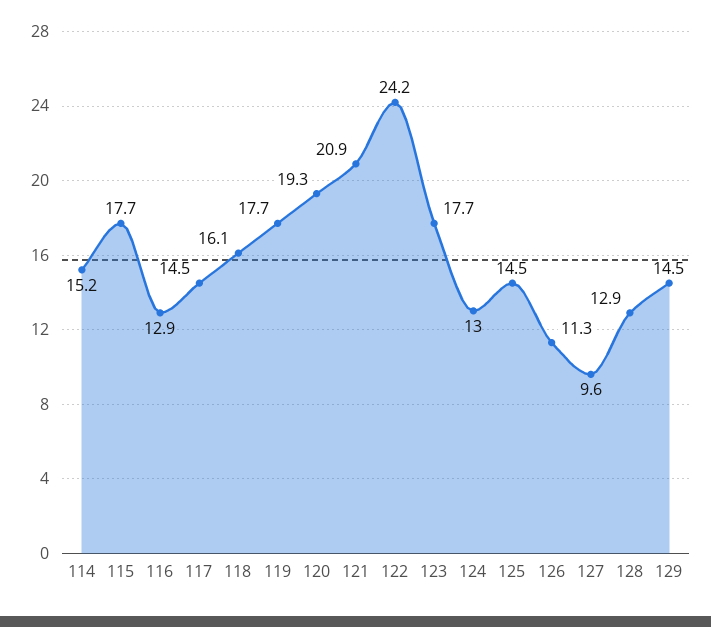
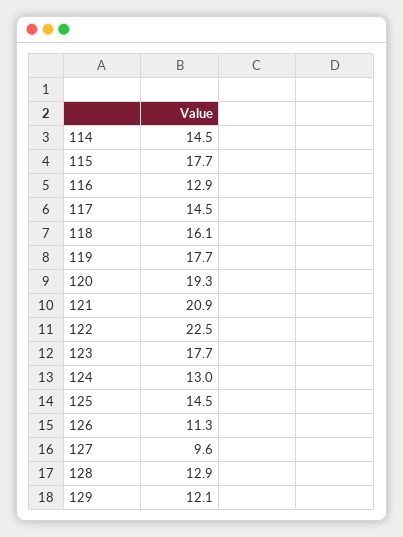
  {
-   "114": 15.2,
+   "114": 14.5,
    "115": 17.7,
    "116": 12.9,
    "117": 14.5,
    "118": 16.1,
    "119": 17.7,
    "120": 19.3,
    "121": 20.9,
-   "122": 24.2,
+   "122": 22.5,
    "123": 17.7,
    "124": 13,
    "125": 14.5,
    "126": 11.3,
    "127": 9.6,
    "128": 12.9,
-   "129": 14.5
+   "129": 12.1
  }

